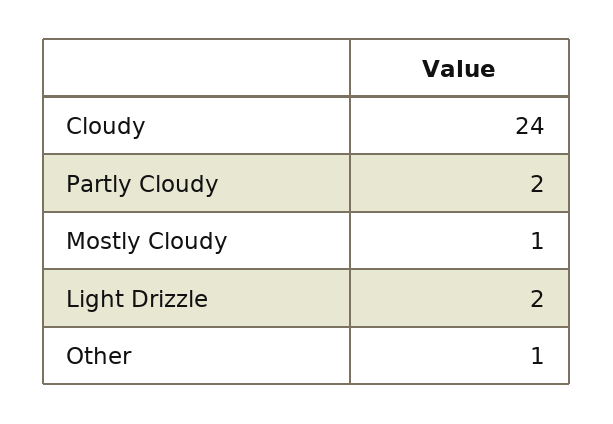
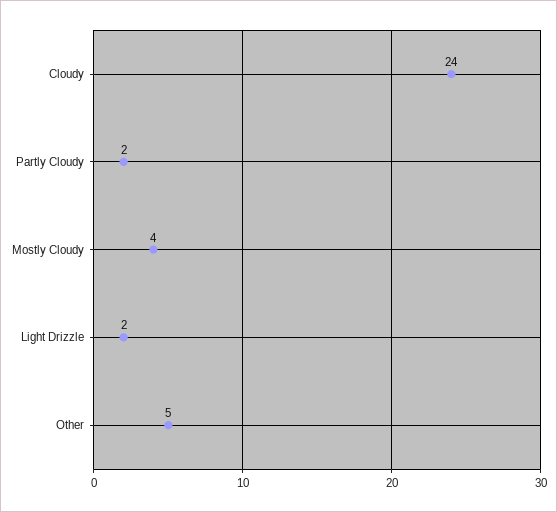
  {
    "Cloudy": 24,
    "Partly Cloudy": 2,
-   "Mostly Cloudy": 1,
+   "Mostly Cloudy": 4,
    "Light Drizzle": 2,
-   "Other": 1
+   "Other": 5
  }

